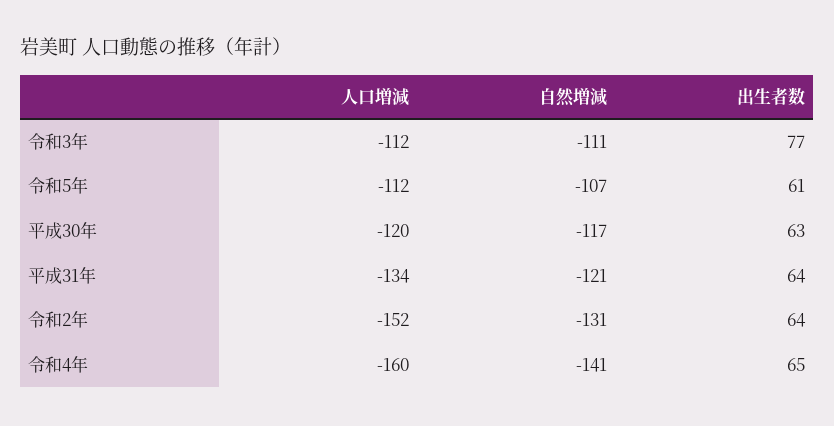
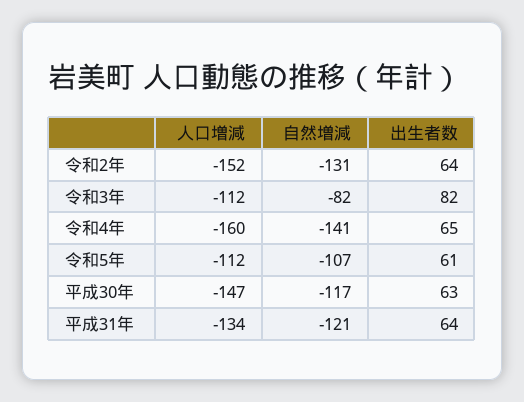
  {
    "人口増減": {
      "令和3年": -112,
      "令和5年": -112,
-     "平成30年": -120,
+     "平成30年": -147,
      "平成31年": -134,
      "令和2年": -152,
      "令和4年": -160
    },
    "自然増減": {
-     "令和3年": -111,
+     "令和3年": -82,
      "令和5年": -107,
      "平成30年": -117,
      "平成31年": -121,
      "令和2年": -131,
      "令和4年": -141
    },
    "出生者数": {
-     "令和3年": 77,
+     "令和3年": 82,
      "令和5年": 61,
      "平成30年": 63,
      "平成31年": 64,
      "令和2年": 64,
      "令和4年": 65
    }
  }

